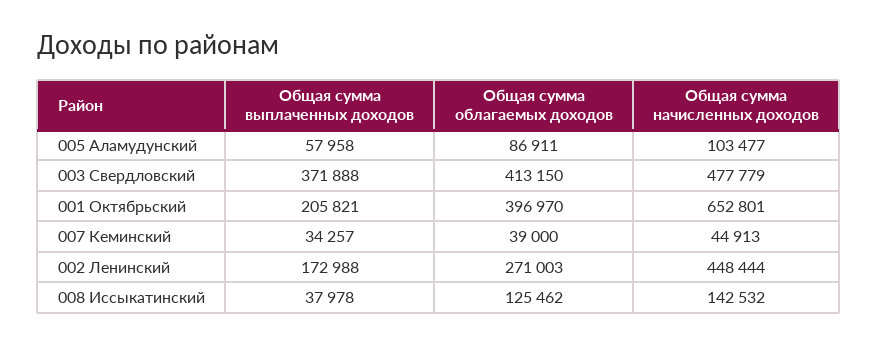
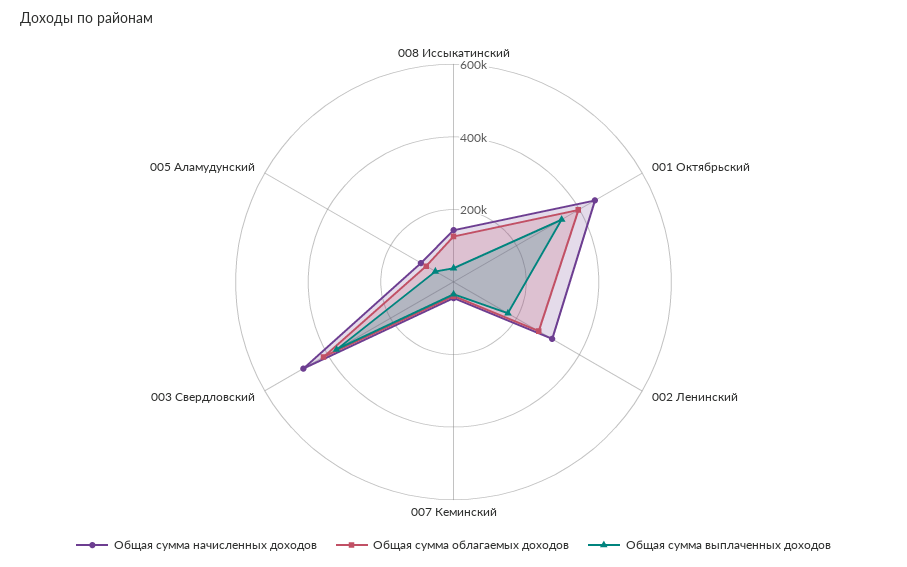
  {
    "Общая сумма выплаченных доходов": {
      "005 Аламудунский": 57958,
      "003 Свердловский": 371888,
-     "001 Октябрьский": 205821,
+     "001 Октябрьский": 350000,
      "007 Кеминский": 34257,
      "002 Ленинский": 172988,
      "008 Иссыкатинский": 37978
    },
    "Общая сумма облагаемых доходов": {
      "005 Аламудунский": 86911,
      "003 Свердловский": 413150,
      "001 Октябрьский": 396970,
      "007 Кеминский": 39000,
      "002 Ленинский": 271003,
      "008 Иссыкатинский": 125462
    },
    "Общая сумма начисленных доходов": {
      "005 Аламудунский": 103477,
      "003 Свердловский": 477779,
-     "001 Октябрьский": 652801,
+     "001 Октябрьский": 450000,
      "007 Кеминский": 44913,
-     "002 Ленинский": 448444,
+     "002 Ленинский": 300000,
      "008 Иссыкатинский": 142532
    }
  }

